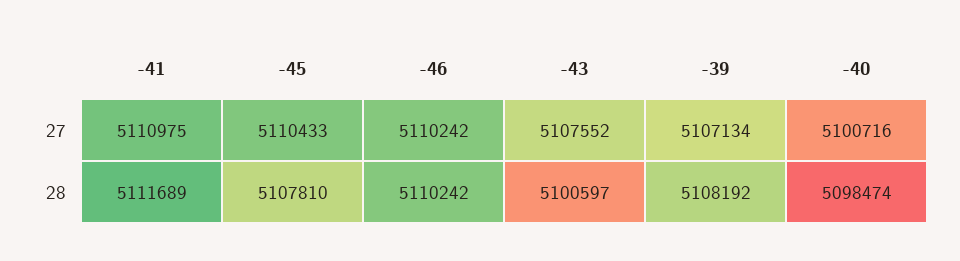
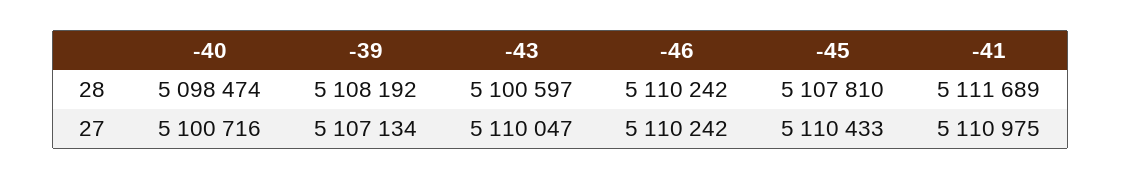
  {
    "-41": {
      "27": 5110975,
      "28": 5111689
    },
    "-45": {
      "27": 5110433,
      "28": 5107810
    },
    "-46": {
      "27": 5110242,
      "28": 5110242
    },
    "-43": {
-     "27": 5107552,
+     "27": 5110047,
      "28": 5100597
    },
    "-39": {
      "27": 5107134,
      "28": 5108192
    },
    "-40": {
      "27": 5100716,
      "28": 5098474
    }
  }

